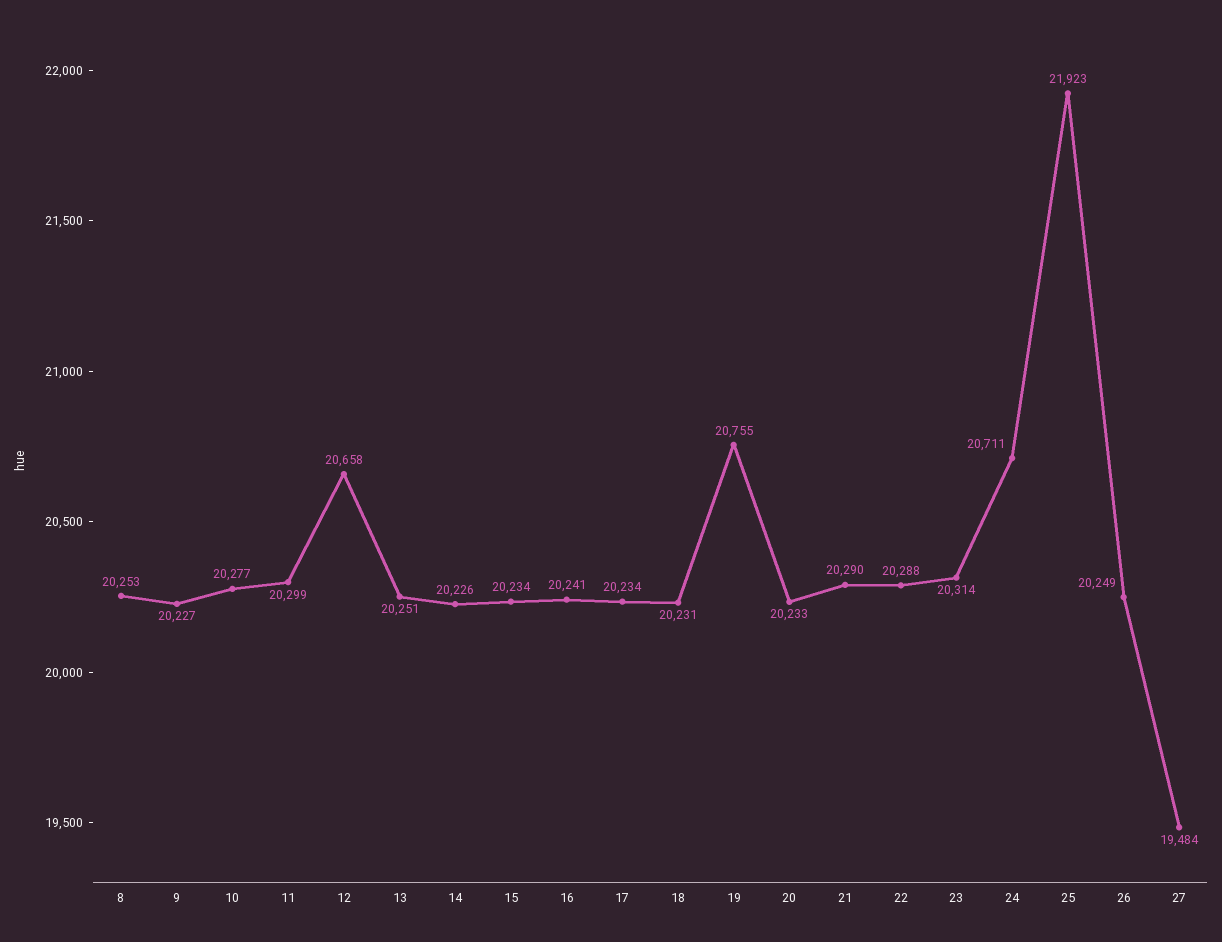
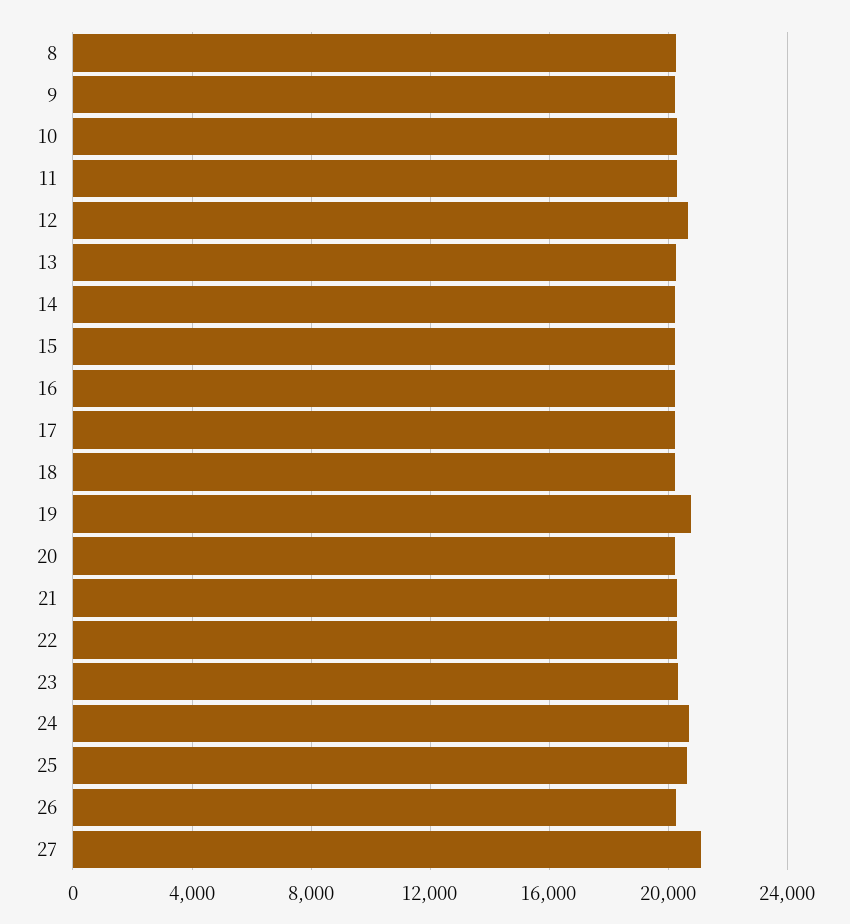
  {
    "8": 20253,
    "9": 20227,
    "10": 20277,
    "11": 20299,
    "12": 20658,
    "13": 20251,
    "14": 20226,
    "15": 20234,
    "16": 20241,
    "17": 20234,
    "18": 20231,
    "19": 20755,
    "20": 20233,
    "21": 20290,
    "22": 20288,
    "23": 20314,
    "24": 20711,
-   "25": 21923,
+   "25": 20500,
    "26": 20249,
-   "27": 19484
+   "27": 21000
  }

